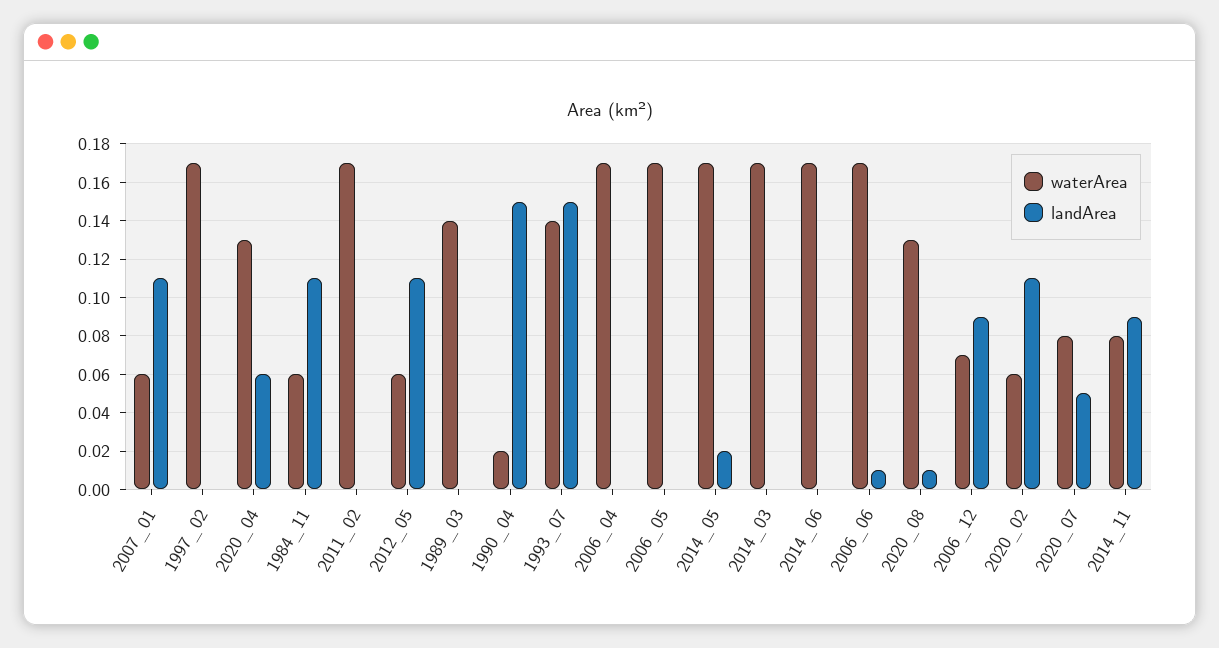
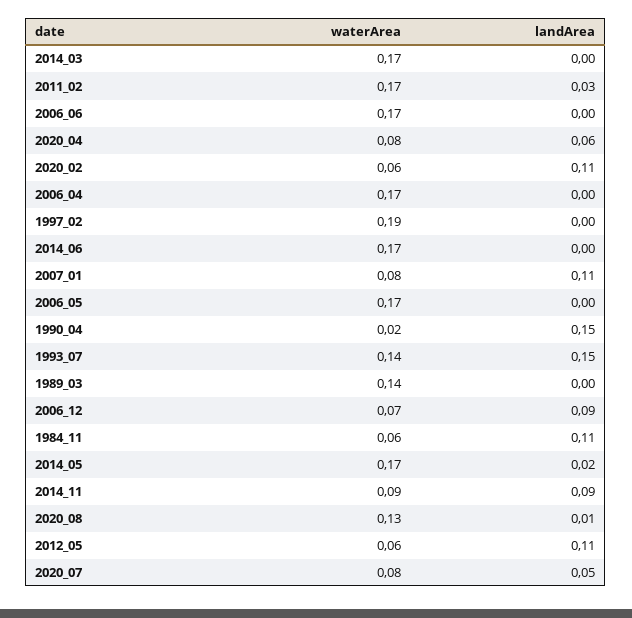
  {
    "waterArea": {
-     "2007_01": 0.06,
+     "2007_01": 0.08,
-     "1997_02": 0.17,
+     "1997_02": 0.19,
-     "2020_04": 0.13,
+     "2020_04": 0.08,
      "1984_11": 0.06,
      "2011_02": 0.17,
      "2012_05": 0.06,
      "1989_03": 0.14,
      "1990_04": 0.02,
      "1993_07": 0.14,
      "2006_04": 0.17,
      "2006_05": 0.17,
      "2014_05": 0.17,
      "2014_03": 0.17,
      "2014_06": 0.17,
      "2006_06": 0.17,
      "2020_08": 0.13,
      "2006_12": 0.07,
      "2020_02": 0.06,
      "2020_07": 0.08,
-     "2014_11": 0.08
+     "2014_11": 0.09
    },
    "landArea": {
      "2007_01": 0.11,
      "1997_02": 0,
      "2020_04": 0.06,
      "1984_11": 0.11,
-     "2011_02": 0,
+     "2011_02": 0.03,
      "2012_05": 0.11,
      "1989_03": 0,
      "1990_04": 0.15,
      "1993_07": 0.15,
      "2006_04": 0,
      "2006_05": 0,
      "2014_05": 0.02,
      "2014_03": 0,
      "2014_06": 0,
-     "2006_06": 0.01,
+     "2006_06": 0,
      "2020_08": 0.01,
      "2006_12": 0.09,
      "2020_02": 0.11,
      "2020_07": 0.05,
      "2014_11": 0.09
    }
  }

